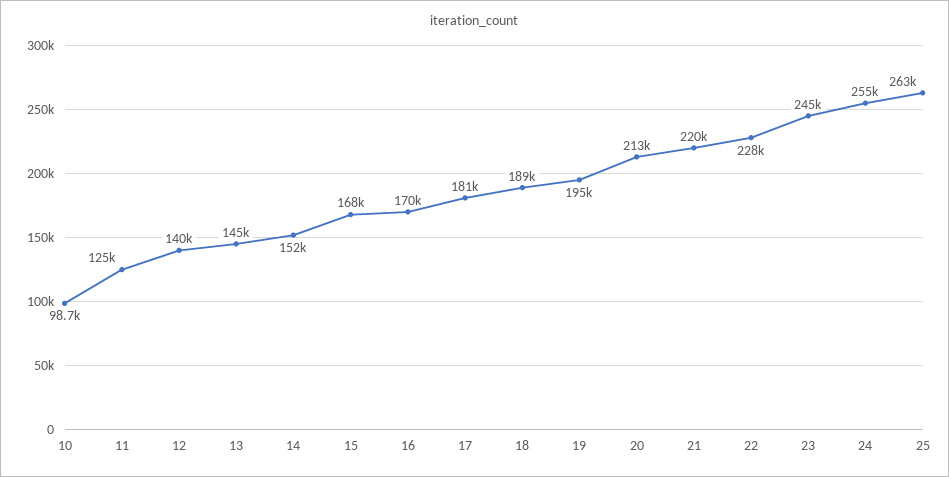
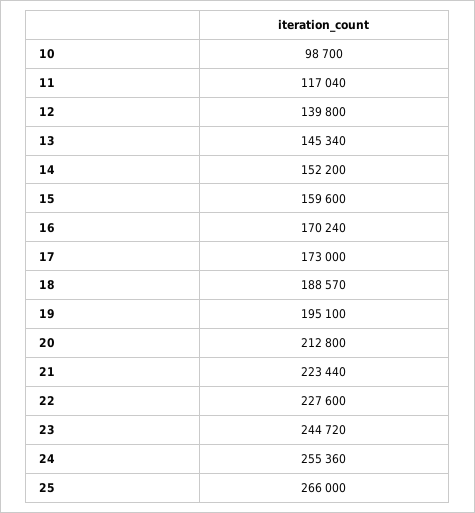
  {
    "10": 98700,
-   "11": 125000,
+   "11": 117040,
    "12": 139800,
    "13": 145340,
    "14": 152200,
-   "15": 168000,
+   "15": 159600,
    "16": 170240,
-   "17": 181000,
+   "17": 173000,
    "18": 188570,
    "19": 195100,
    "20": 212800,
-   "21": 220000,
+   "21": 223440,
    "22": 227600,
    "23": 244720,
    "24": 255360,
-   "25": 263000
+   "25": 266000
  }

